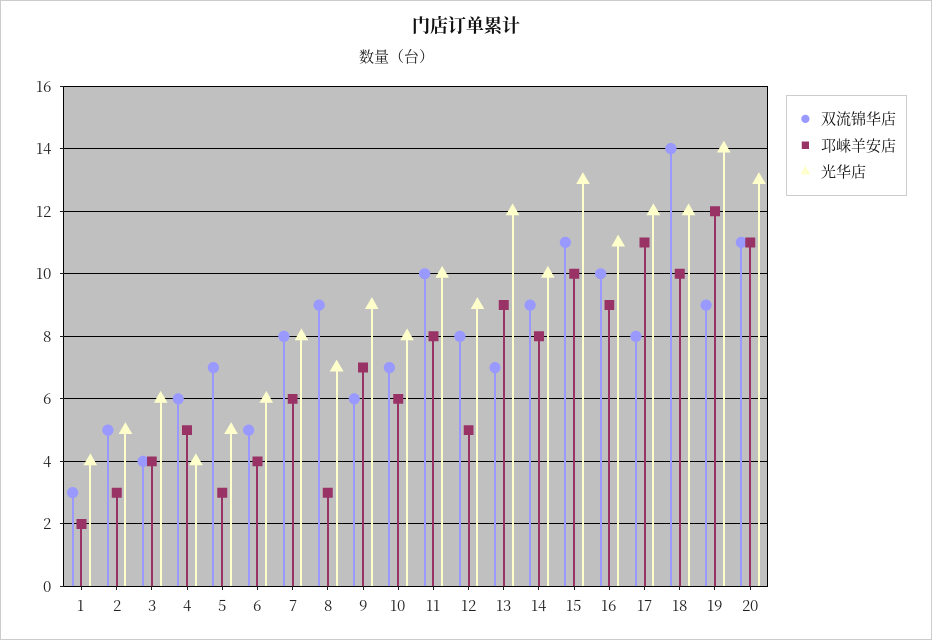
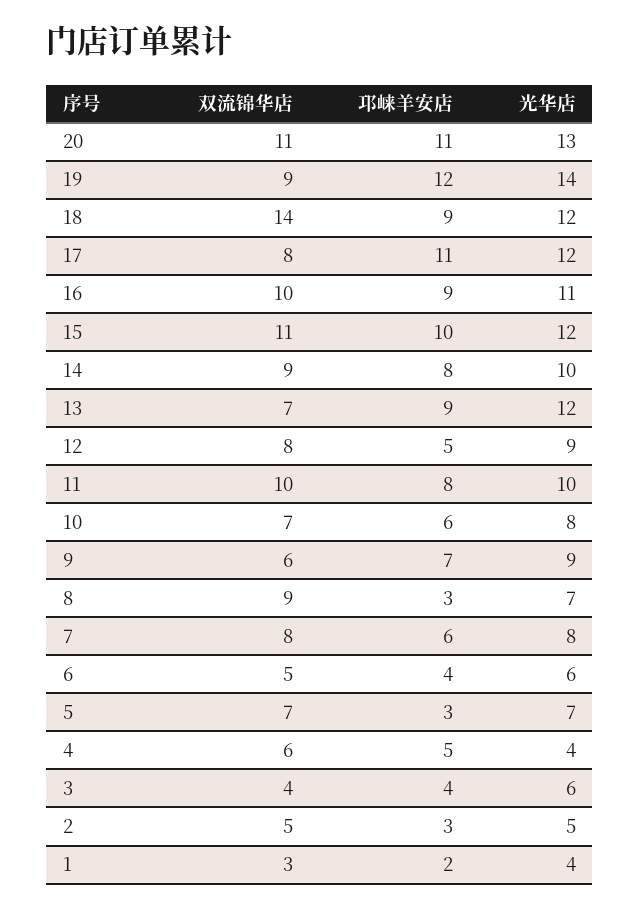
  {
    "双流锦华店": {
      "1": 3,
      "2": 5,
      "3": 4,
      "4": 6,
      "5": 7,
      "6": 5,
      "7": 8,
      "8": 9,
      "9": 6,
      "10": 7,
      "11": 10,
      "12": 8,
      "13": 7,
      "14": 9,
      "15": 11,
      "16": 10,
      "17": 8,
      "18": 14,
      "19": 9,
      "20": 11
    },
    "邛崃羊安店": {
      "1": 2,
      "2": 3,
      "3": 4,
      "4": 5,
      "5": 3,
      "6": 4,
      "7": 6,
      "8": 3,
      "9": 7,
      "10": 6,
      "11": 8,
      "12": 5,
      "13": 9,
      "14": 8,
      "15": 10,
      "16": 9,
      "17": 11,
-     "18": 10,
+     "18": 9,
      "19": 12,
      "20": 11
    },
    "光华店": {
      "1": 4,
      "2": 5,
      "3": 6,
      "4": 4,
-     "5": 5,
+     "5": 7,
      "6": 6,
      "7": 8,
      "8": 7,
      "9": 9,
      "10": 8,
      "11": 10,
      "12": 9,
      "13": 12,
      "14": 10,
-     "15": 13,
+     "15": 12,
      "16": 11,
      "17": 12,
      "18": 12,
      "19": 14,
      "20": 13
    }
  }

